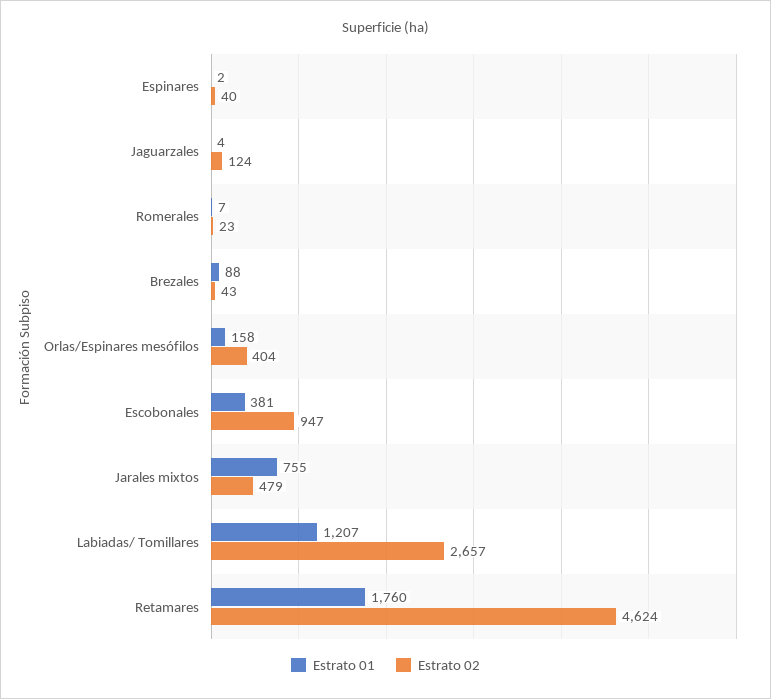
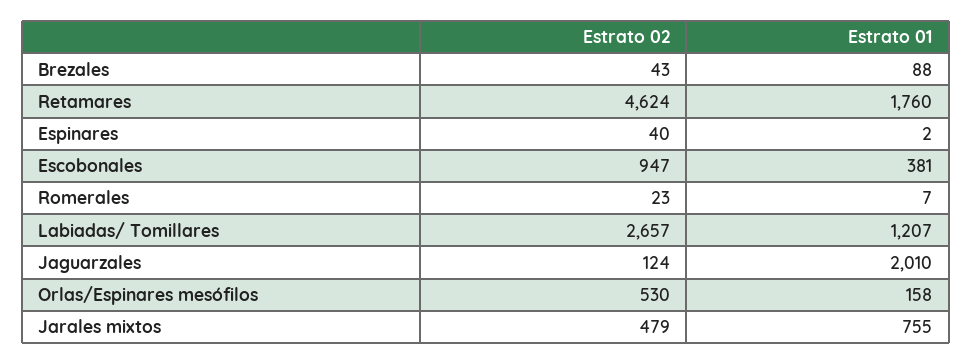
  {
    "Estrato 01": {
      "Espinares": 2,
-     "Jaguarzales": 4,
+     "Jaguarzales": 2010,
      "Romerales": 7,
      "Brezales": 88,
      "Orlas/Espinares mesófilos": 158,
      "Escobonales": 381,
      "Jarales mixtos": 755,
      "Labiadas/ Tomillares": 1207,
      "Retamares": 1760
    },
    "Estrato 02": {
      "Espinares": 40,
      "Jaguarzales": 124,
      "Romerales": 23,
      "Brezales": 43,
-     "Orlas/Espinares mesófilos": 404,
+     "Orlas/Espinares mesófilos": 530,
      "Escobonales": 947,
      "Jarales mixtos": 479,
      "Labiadas/ Tomillares": 2657,
      "Retamares": 4624
    }
  }

